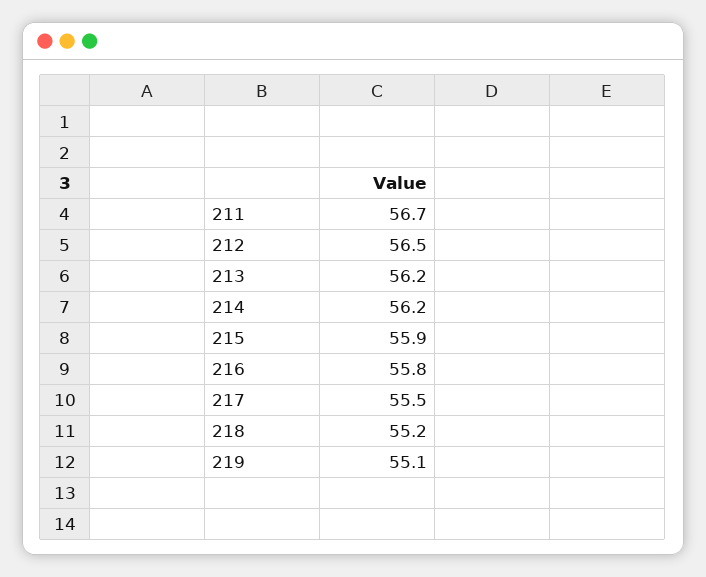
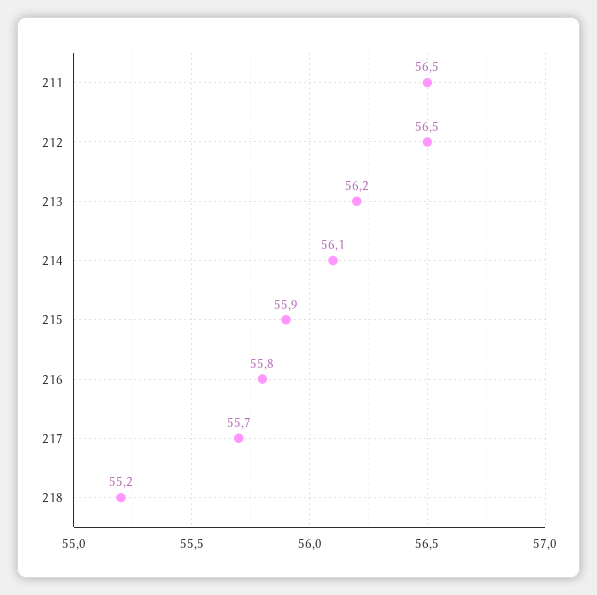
  {
-   "211": 56.7,
+   "211": 56.5,
    "212": 56.5,
    "213": 56.2,
-   "214": 56.2,
+   "214": 56.1,
    "215": 55.9,
    "216": 55.8,
-   "217": 55.5,
+   "217": 55.7,
-   "218": 55.2,
+   "218": 55.2
-   "219": 55.1
  }

